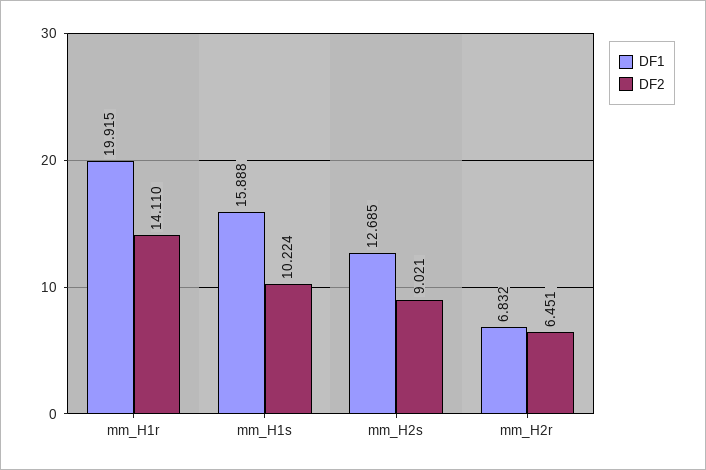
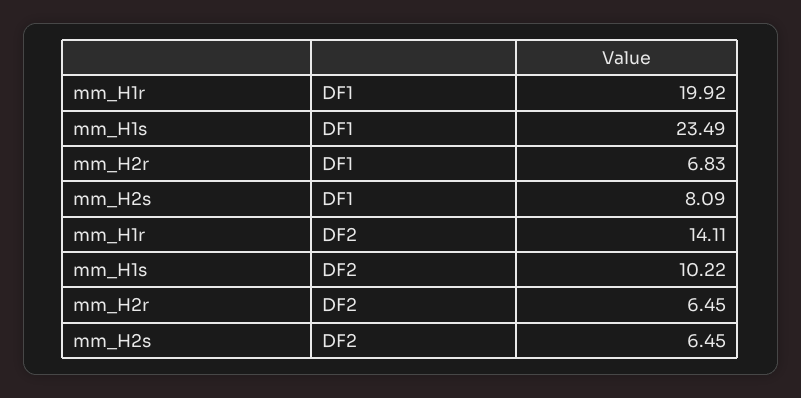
  {
    "DF1": {
      "mm_H1r": 19.915,
-     "mm_H1s": 15.888,
+     "mm_H1s": 23.49,
-     "mm_H2s": 12.685,
+     "mm_H2s": 8.09,
      "mm_H2r": 6.832
    },
    "DF2": {
      "mm_H1r": 14.11,
      "mm_H1s": 10.224,
-     "mm_H2s": 9.021,
+     "mm_H2s": 6.45,
      "mm_H2r": 6.451
    }
  }

